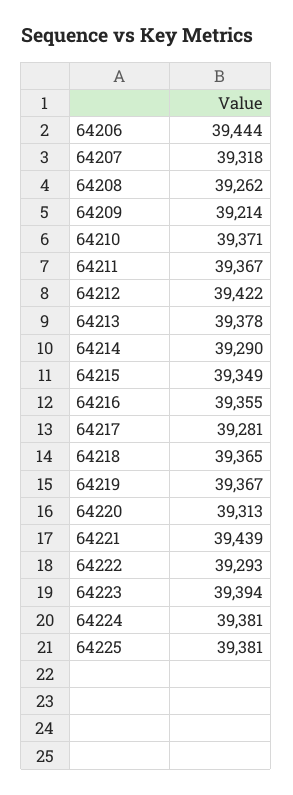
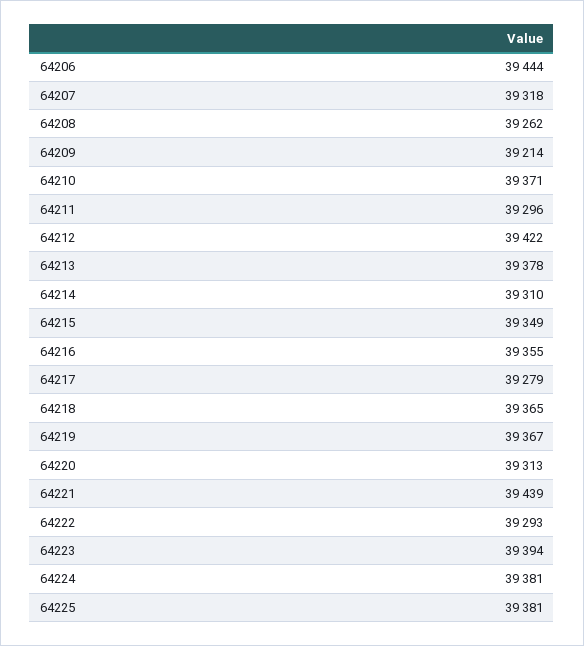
  {
    "64206": 39444,
    "64207": 39318,
    "64208": 39262,
    "64209": 39214,
    "64210": 39371,
-   "64211": 39367,
+   "64211": 39296,
    "64212": 39422,
    "64213": 39378,
-   "64214": 39290,
+   "64214": 39310,
    "64215": 39349,
    "64216": 39355,
-   "64217": 39281,
+   "64217": 39279,
    "64218": 39365,
    "64219": 39367,
    "64220": 39313,
    "64221": 39439,
    "64222": 39293,
    "64223": 39394,
    "64224": 39381,
    "64225": 39381
  }

